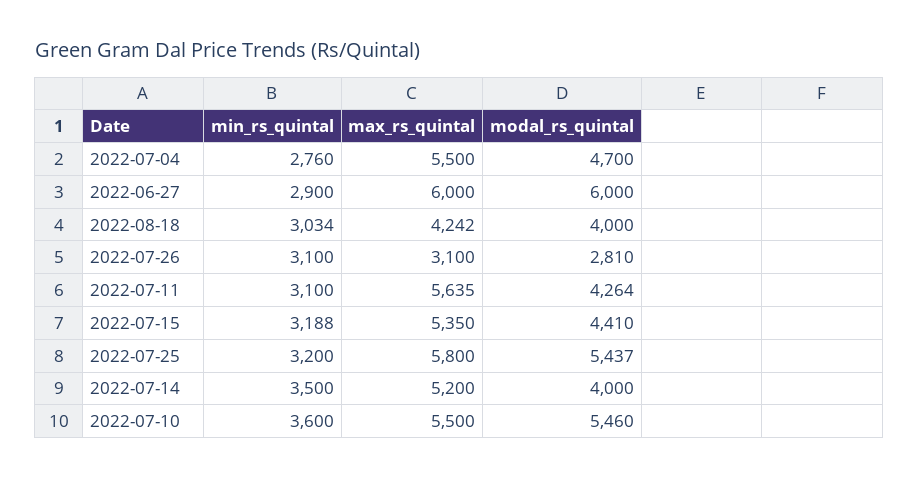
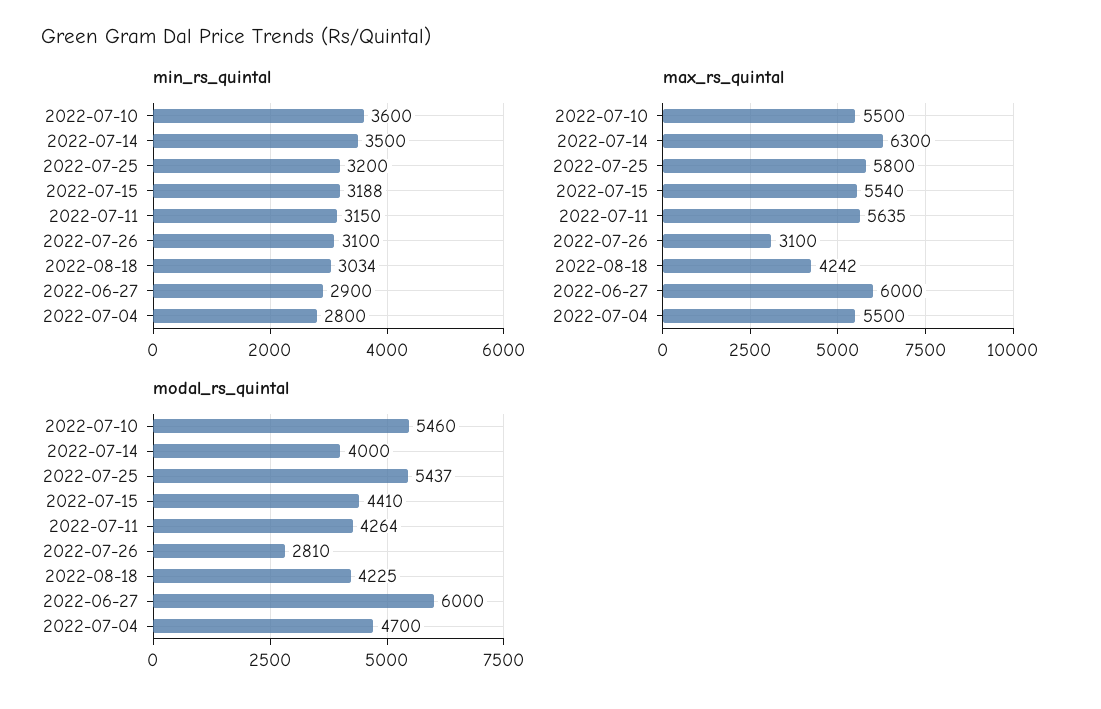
  {
    "min_rs_quintal": {
-     "2022-07-04": 2760,
+     "2022-07-04": 2800,
      "2022-06-27": 2900,
      "2022-08-18": 3034,
      "2022-07-26": 3100,
-     "2022-07-11": 3100,
+     "2022-07-11": 3150,
      "2022-07-15": 3188,
      "2022-07-25": 3200,
      "2022-07-14": 3500,
      "2022-07-10": 3600
    },
    "max_rs_quintal": {
      "2022-07-04": 5500,
      "2022-06-27": 6000,
      "2022-08-18": 4242,
      "2022-07-26": 3100,
      "2022-07-11": 5635,
-     "2022-07-15": 5350,
+     "2022-07-15": 5540,
      "2022-07-25": 5800,
-     "2022-07-14": 5200,
+     "2022-07-14": 6300,
      "2022-07-10": 5500
    },
    "modal_rs_quintal": {
      "2022-07-04": 4700,
      "2022-06-27": 6000,
-     "2022-08-18": 4000,
+     "2022-08-18": 4225,
      "2022-07-26": 2810,
      "2022-07-11": 4264,
      "2022-07-15": 4410,
      "2022-07-25": 5437,
      "2022-07-14": 4000,
      "2022-07-10": 5460
    }
  }

